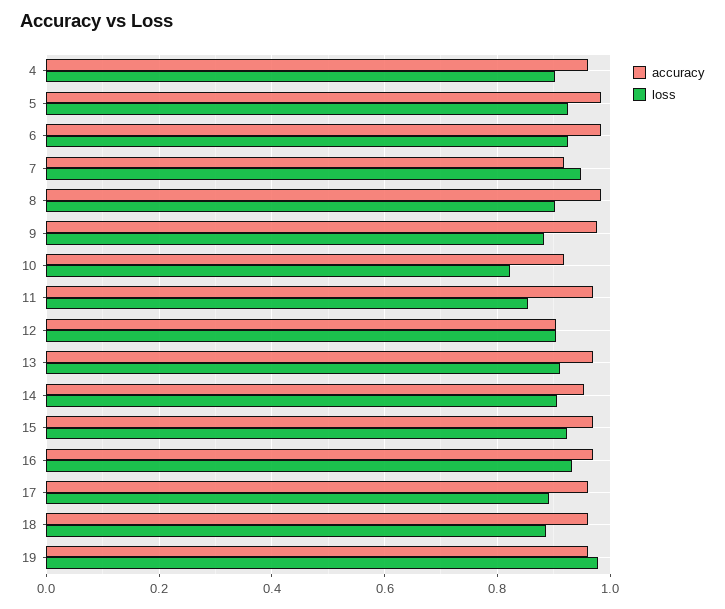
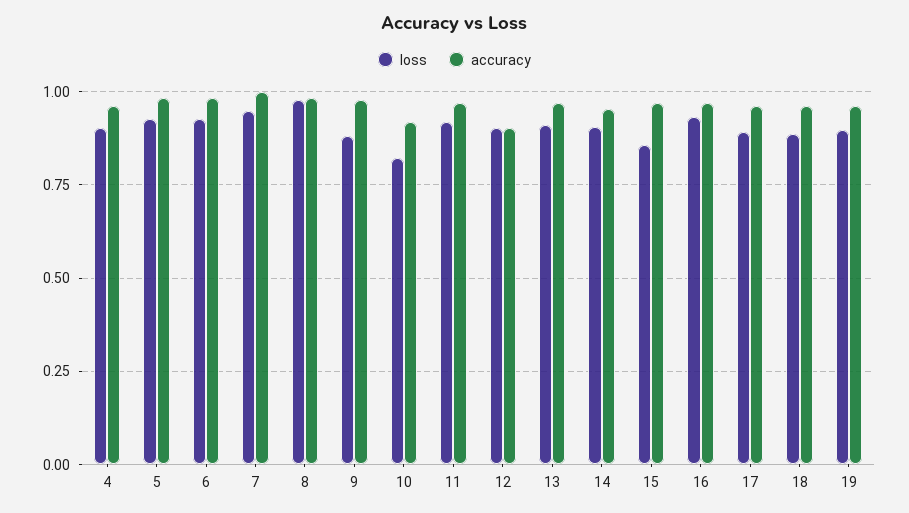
  {
    "accuracy": {
      "4": 0.96,
      "5": 0.98,
      "6": 0.98,
-     "7": 0.92,
+     "7": 1,
      "8": 0.98,
      "9": 0.98,
      "10": 0.92,
      "11": 0.96,
      "12": 0.9,
      "13": 0.96,
      "14": 0.96,
      "15": 0.96,
      "16": 0.96,
      "17": 0.96,
      "18": 0.96,
      "19": 0.96
    },
    "loss": {
      "4": 0.9,
      "5": 0.92,
      "6": 0.92,
      "7": 0.94,
-     "8": 0.9,
+     "8": 0.975,
      "9": 0.88,
      "10": 0.82,
-     "11": 0.86,
+     "11": 0.925,
      "12": 0.9,
      "13": 0.92,
      "14": 0.9,
-     "15": 0.92,
+     "15": 0.85,
      "16": 0.94,
      "17": 0.9,
      "18": 0.88,
-     "19": 0.98
+     "19": 0.9
    }
  }

